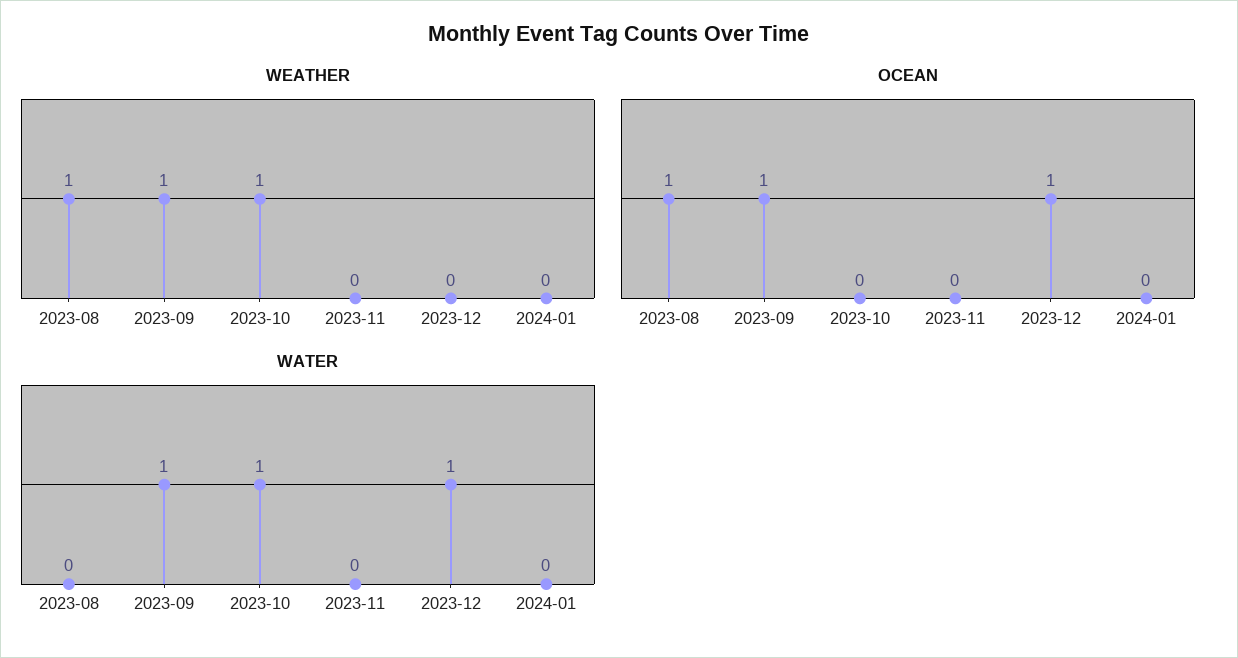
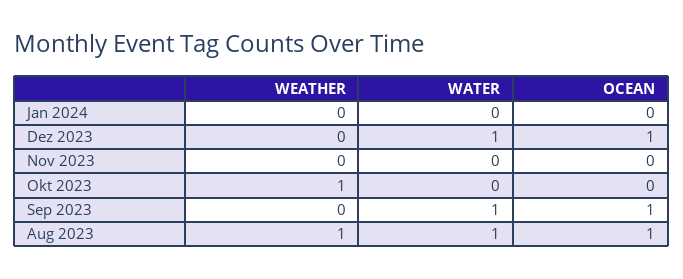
  {
    "WEATHER": {
      "2023-08": 1,
-     "2023-09": 1,
+     "2023-09": 0,
      "2023-10": 1,
      "2023-11": 0,
      "2023-12": 0,
      "2024-01": 0
    },
    "OCEAN": {
      "2023-08": 1,
      "2023-09": 1,
      "2023-10": 0,
      "2023-11": 0,
      "2023-12": 1,
      "2024-01": 0
    },
    "WATER": {
-     "2023-08": 0,
+     "2023-08": 1,
      "2023-09": 1,
-     "2023-10": 1,
+     "2023-10": 0,
      "2023-11": 0,
      "2023-12": 1,
      "2024-01": 0
    }
  }

